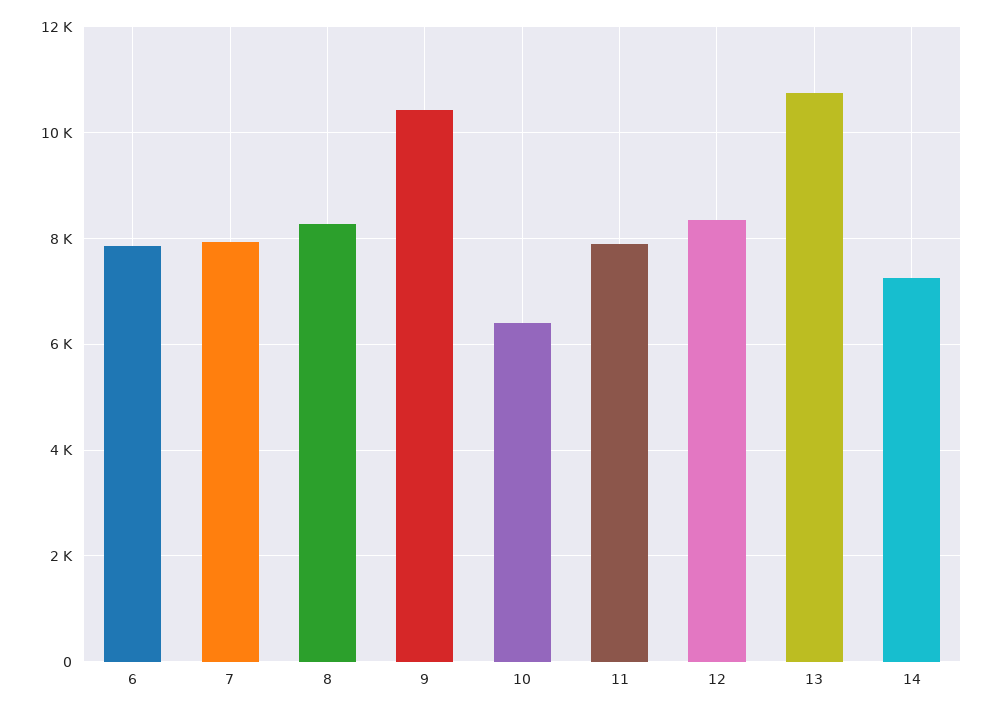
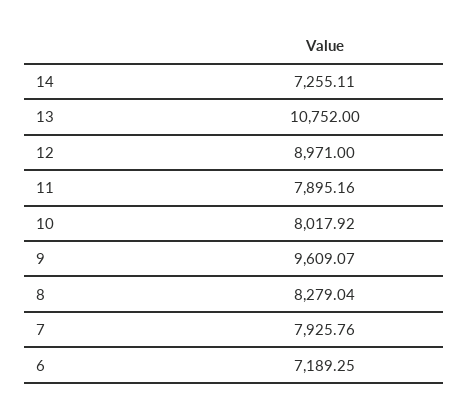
  {
-   "6": 7800,
+   "6": 7189.25,
    "7": 7925.76,
    "8": 8279.04,
-   "9": 10400,
+   "9": 9609.07,
-   "10": 6400,
+   "10": 8017.92,
    "11": 7895.16,
-   "12": 8400,
+   "12": 8971,
    "13": 10752,
    "14": 7255.11
  }

